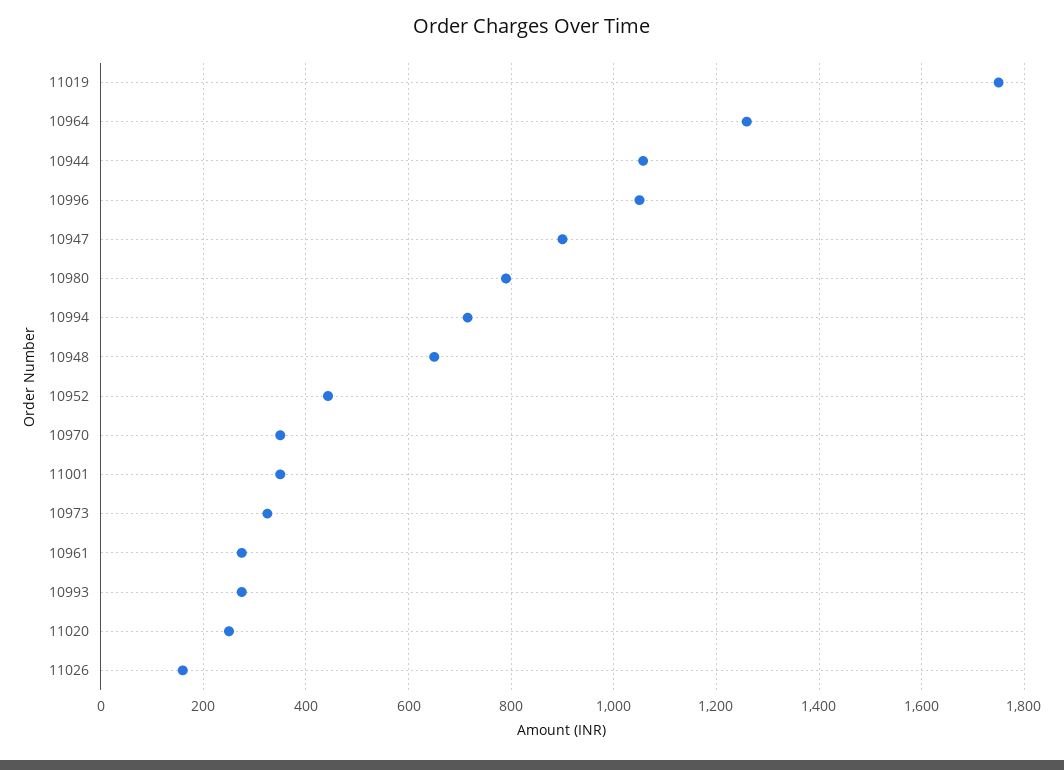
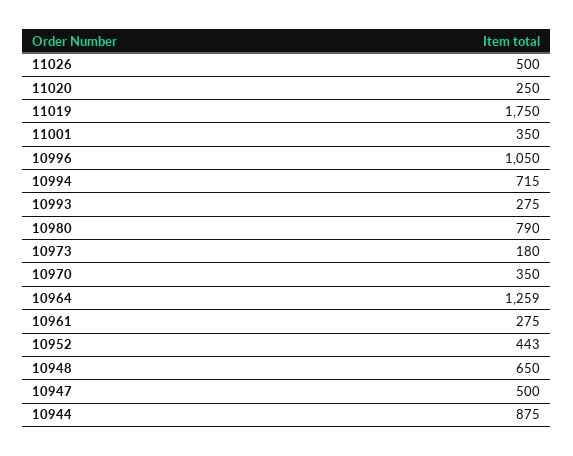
  {
    "11019": 1750,
    "10964": 1259,
-   "10944": 1060,
+   "10944": 875,
    "10996": 1050,
-   "10947": 900,
+   "10947": 500,
    "10980": 790,
    "10994": 715,
    "10948": 650,
    "10952": 443,
    "10970": 350,
    "11001": 350,
-   "10973": 320,
+   "10973": 180,
    "10961": 275,
    "10993": 275,
    "11020": 250,
-   "11026": 160
+   "11026": 500
  }

